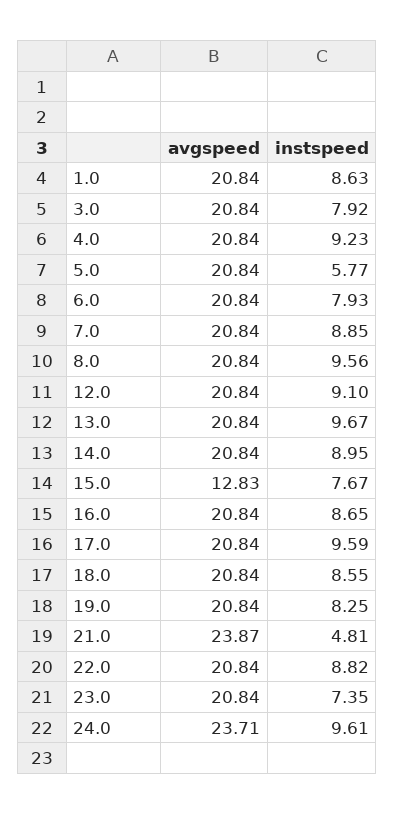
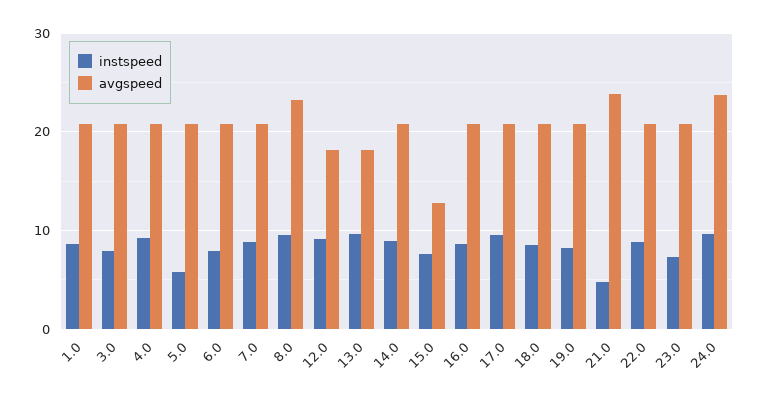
  {
    "avgspeed": {
      "1.0": 20.84,
      "3.0": 20.84,
      "4.0": 20.84,
      "5.0": 20.84,
      "6.0": 20.84,
      "7.0": 20.84,
-     "8.0": 20.84,
+     "8.0": 23,
-     "12.0": 20.84,
+     "12.0": 18,
-     "13.0": 20.84,
+     "13.0": 18,
      "14.0": 20.84,
      "15.0": 12.83,
      "16.0": 20.84,
      "17.0": 20.84,
      "18.0": 20.84,
      "19.0": 20.84,
      "21.0": 23.87,
      "22.0": 20.84,
      "23.0": 20.84,
      "24.0": 23.71
    },
    "instspeed": {
      "1.0": 8.63,
      "3.0": 7.92,
      "4.0": 9.23,
      "5.0": 5.77,
      "6.0": 7.93,
      "7.0": 8.85,
      "8.0": 9.56,
      "12.0": 9.1,
      "13.0": 9.67,
      "14.0": 8.95,
      "15.0": 7.67,
      "16.0": 8.65,
      "17.0": 9.59,
      "18.0": 8.55,
      "19.0": 8.25,
      "21.0": 4.81,
      "22.0": 8.82,
      "23.0": 7.35,
      "24.0": 9.61
    }
  }

